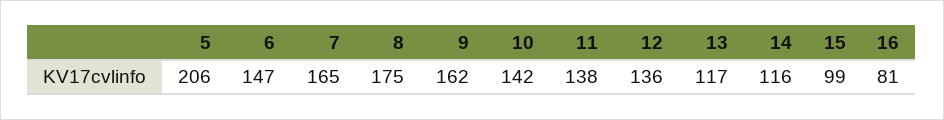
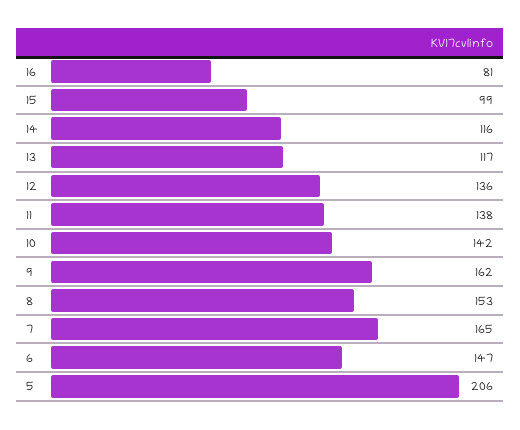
  {
    "5": 206,
    "6": 147,
    "7": 165,
-   "8": 175,
+   "8": 153,
    "9": 162,
    "10": 142,
    "11": 138,
    "12": 136,
    "13": 117,
    "14": 116,
    "15": 99,
    "16": 81
  }

